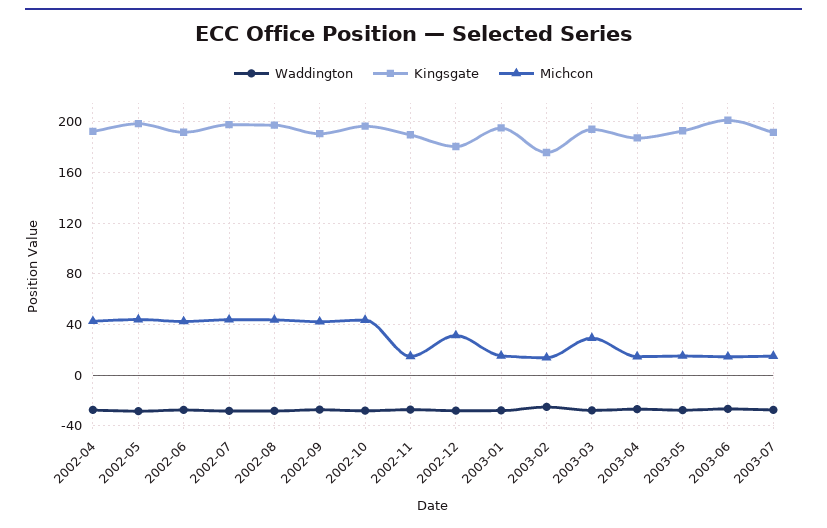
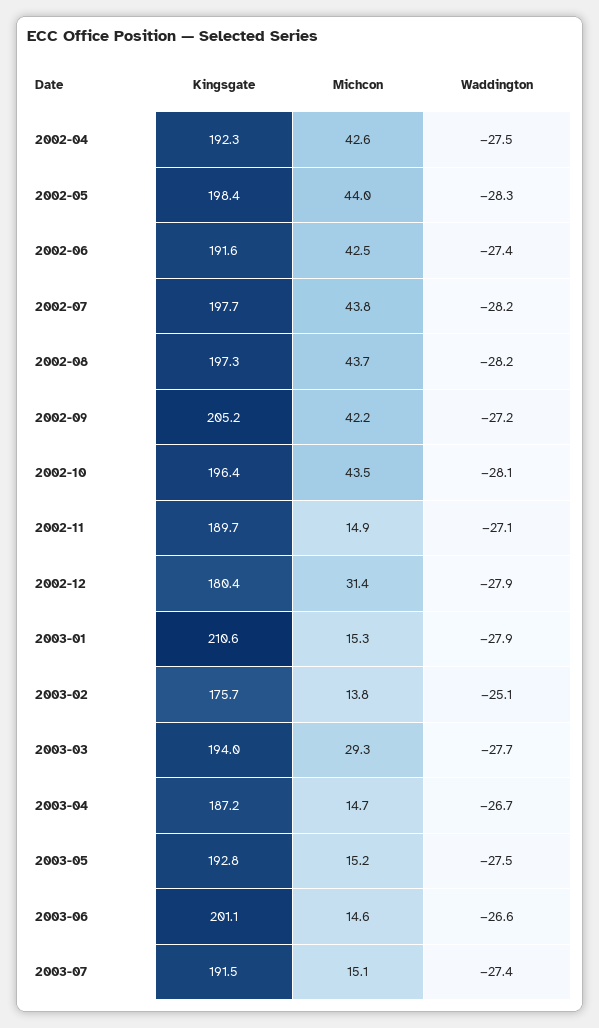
  {
    "Waddington": {
      "2002-04": -27.5,
      "2002-05": -28.3,
      "2002-06": -27.4,
      "2002-07": -28.2,
      "2002-08": -28.2,
      "2002-09": -27.2,
      "2002-10": -28.1,
      "2002-11": -27.1,
      "2002-12": -27.9,
      "2003-01": -27.9,
      "2003-02": -25.1,
      "2003-03": -27.7,
      "2003-04": -26.7,
      "2003-05": -27.5,
      "2003-06": -26.6,
      "2003-07": -27.4
    },
    "Kingsgate": {
      "2002-04": 192.3,
      "2002-05": 198.4,
      "2002-06": 191.6,
      "2002-07": 197.7,
      "2002-08": 197.3,
-     "2002-09": 190,
+     "2002-09": 205.2,
      "2002-10": 196.4,
      "2002-11": 189.7,
      "2002-12": 180.4,
-     "2003-01": 195,
+     "2003-01": 210.6,
      "2003-02": 175.7,
      "2003-03": 194,
      "2003-04": 187.2,
      "2003-05": 192.8,
      "2003-06": 201.1,
      "2003-07": 191.5
    },
    "Michcon": {
      "2002-04": 42.6,
      "2002-05": 44,
      "2002-06": 42.5,
      "2002-07": 43.8,
      "2002-08": 43.7,
      "2002-09": 42.2,
      "2002-10": 43.5,
      "2002-11": 14.9,
      "2002-12": 31.4,
      "2003-01": 15.3,
      "2003-02": 13.8,
      "2003-03": 29.3,
      "2003-04": 14.7,
      "2003-05": 15.2,
      "2003-06": 14.6,
      "2003-07": 15.1
    }
  }

